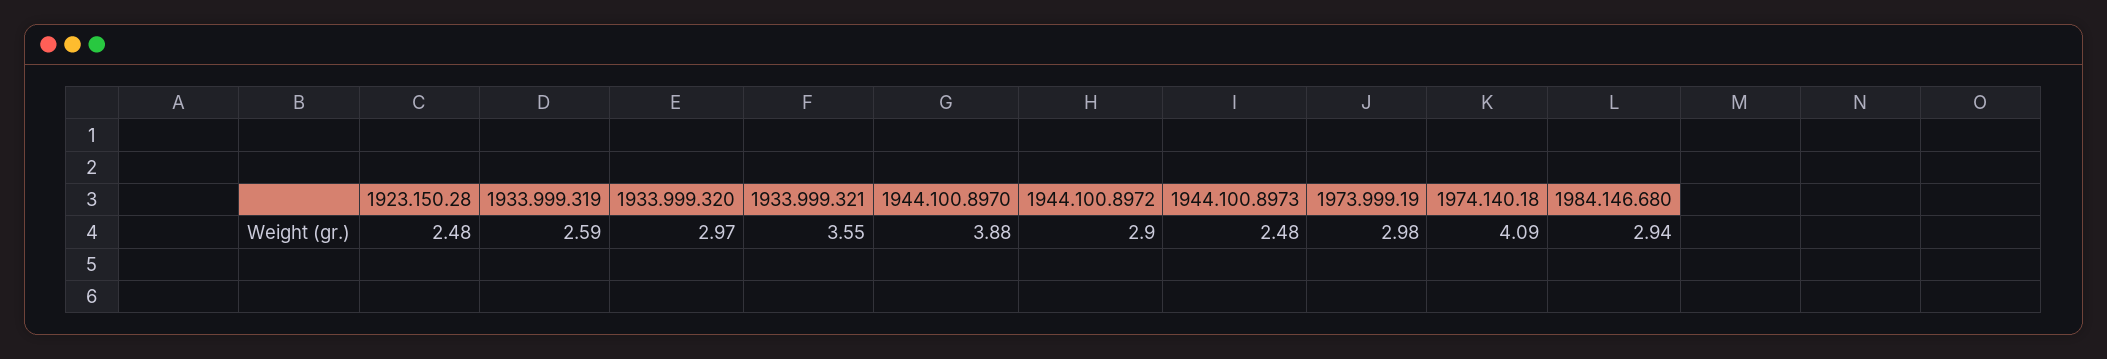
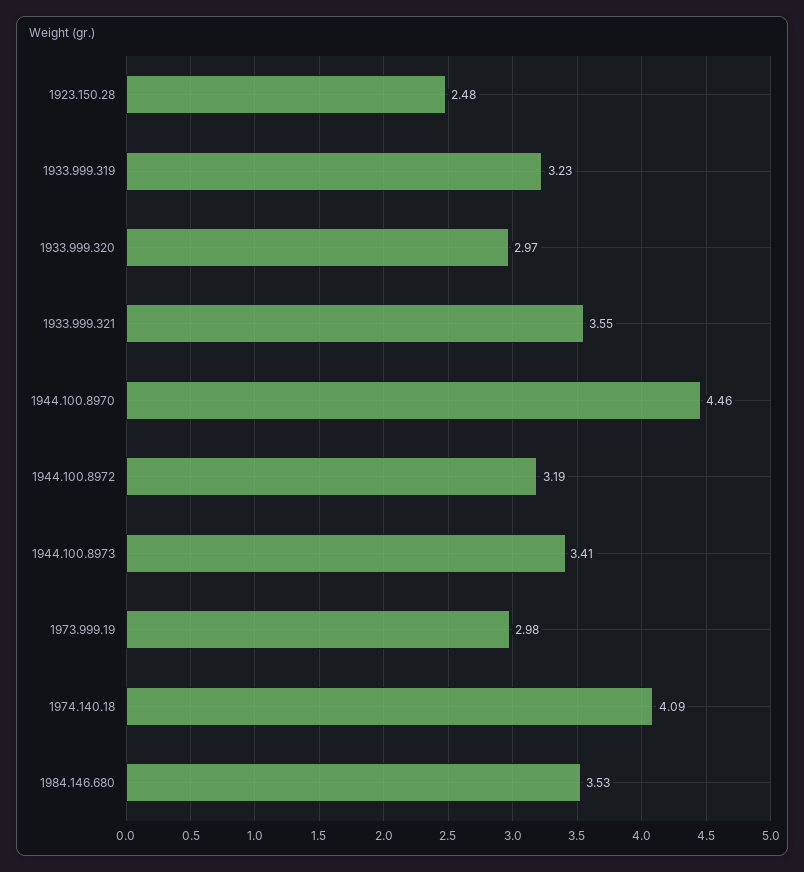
  {
    "1923.150.28": 2.48,
-   "1933.999.319": 2.59,
+   "1933.999.319": 3.23,
    "1933.999.320": 2.97,
    "1933.999.321": 3.55,
-   "1944.100.8970": 3.88,
+   "1944.100.8970": 4.46,
-   "1944.100.8972": 2.9,
+   "1944.100.8972": 3.19,
-   "1944.100.8973": 2.48,
+   "1944.100.8973": 3.41,
    "1973.999.19": 2.98,
    "1974.140.18": 4.09,
-   "1984.146.680": 2.94
+   "1984.146.680": 3.53
  }

